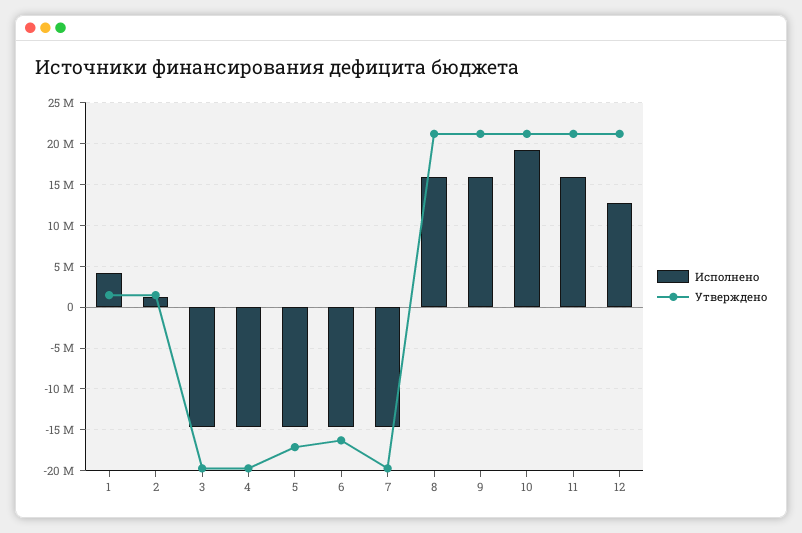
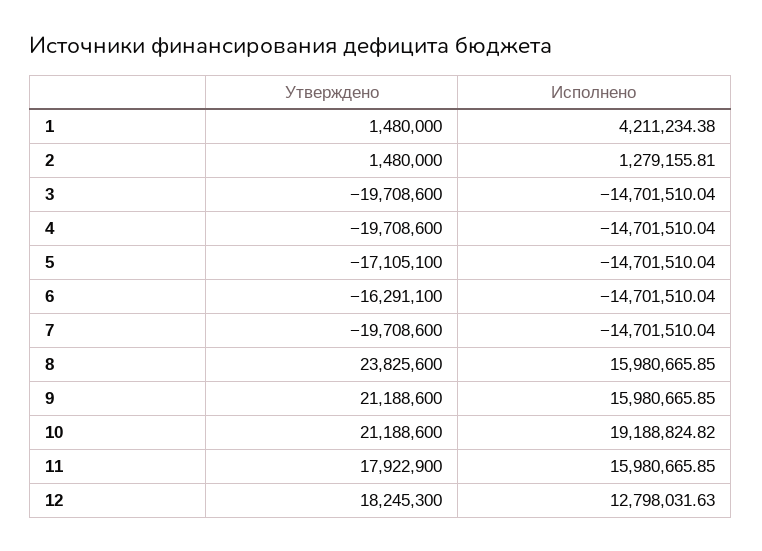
  {
    "Исполнено": {
      "1": 4211234.38,
      "2": 1279155.81,
      "3": -14701510.04,
      "4": -14701510.04,
      "5": -14701510.04,
      "6": -14701510.04,
      "7": -14701510.04,
      "8": 15980665.85,
      "9": 15980665.85,
      "10": 19188824.82,
      "11": 15980665.85,
      "12": 12798031.63
    },
    "Утверждено": {
      "1": 1480000,
      "2": 1480000,
      "3": -19708600,
      "4": -19708600,
      "5": -17105100,
      "6": -16291100,
      "7": -19708600,
-     "8": 21000000,
+     "8": 23825600,
      "9": 21188600,
      "10": 21188600,
-     "11": 21000000,
+     "11": 17922900,
-     "12": 21000000
+     "12": 18245300
    }
  }

